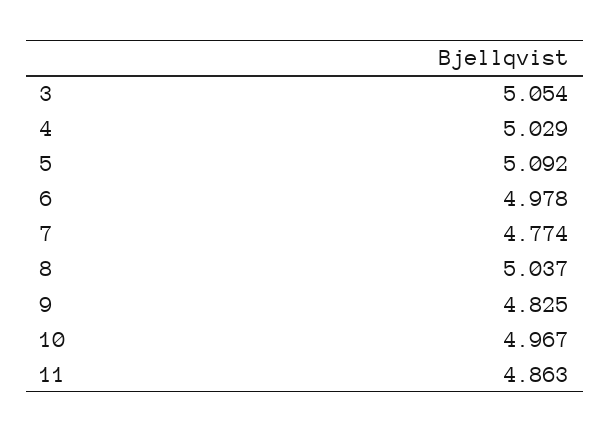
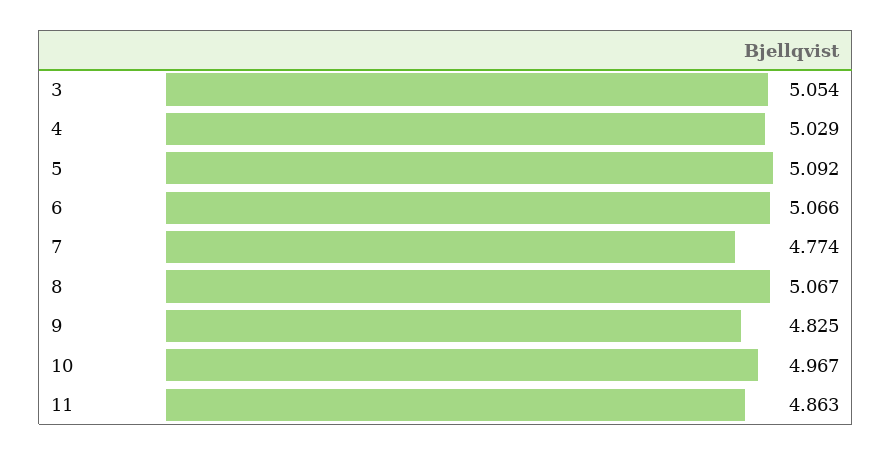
  {
    "3": 5.054,
    "4": 5.029,
    "5": 5.092,
-   "6": 4.978,
+   "6": 5.066,
    "7": 4.774,
-   "8": 5.037,
+   "8": 5.067,
    "9": 4.825,
    "10": 4.967,
    "11": 4.863
  }

